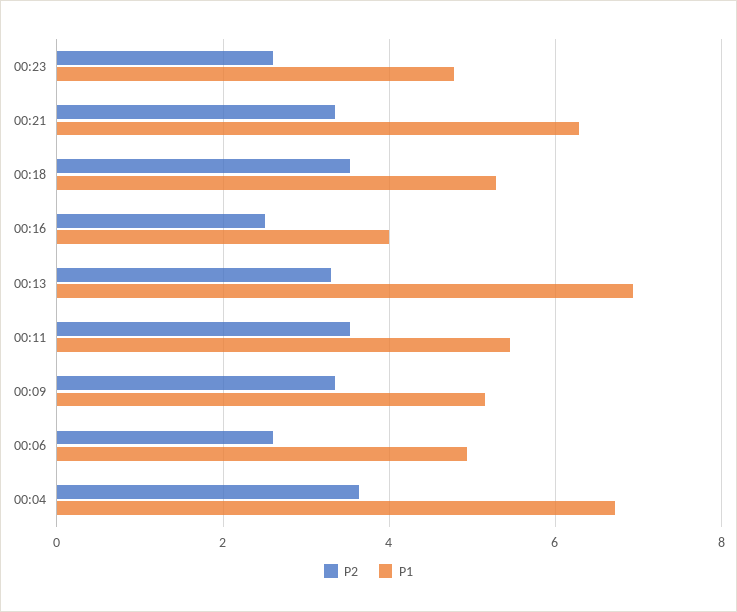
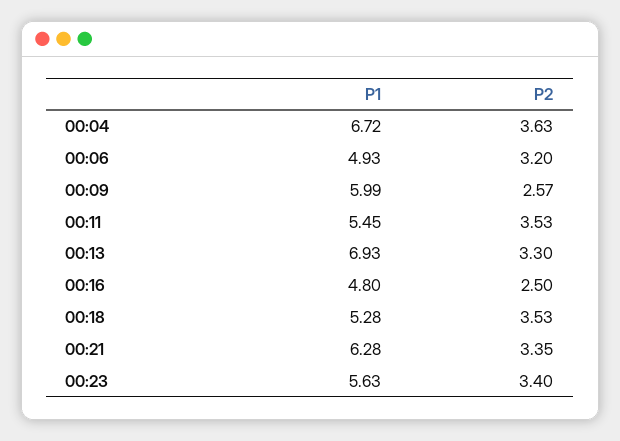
  {
    "P2": {
-     "00:23": 2.6,
+     "00:23": 3.4,
      "00:21": 3.35,
      "00:18": 3.53,
      "00:16": 2.5,
      "00:13": 3.3,
      "00:11": 3.53,
-     "00:09": 3.4,
+     "00:09": 2.57,
-     "00:06": 2.6,
+     "00:06": 3.2,
      "00:04": 3.63
    },
    "P1": {
-     "00:23": 4.8,
+     "00:23": 5.63,
      "00:21": 6.28,
      "00:18": 5.28,
-     "00:16": 4,
+     "00:16": 4.8,
      "00:13": 6.93,
      "00:11": 5.45,
-     "00:09": 5.2,
+     "00:09": 5.99,
      "00:06": 4.93,
      "00:04": 6.72
    }
  }

